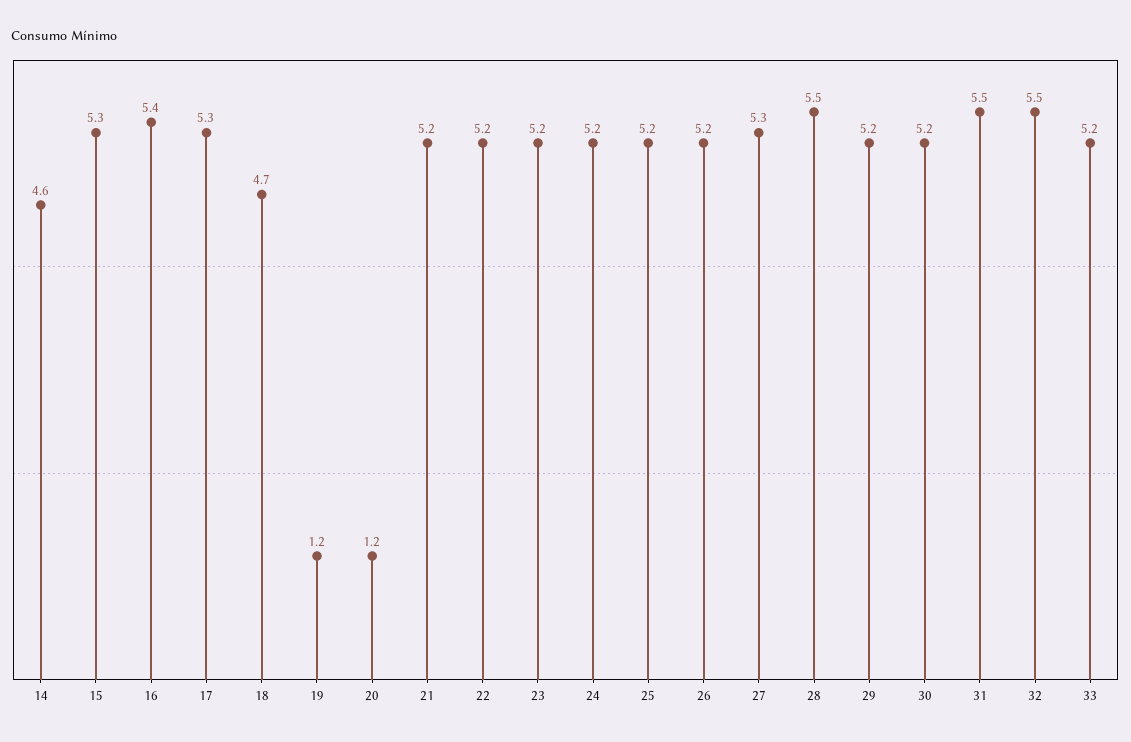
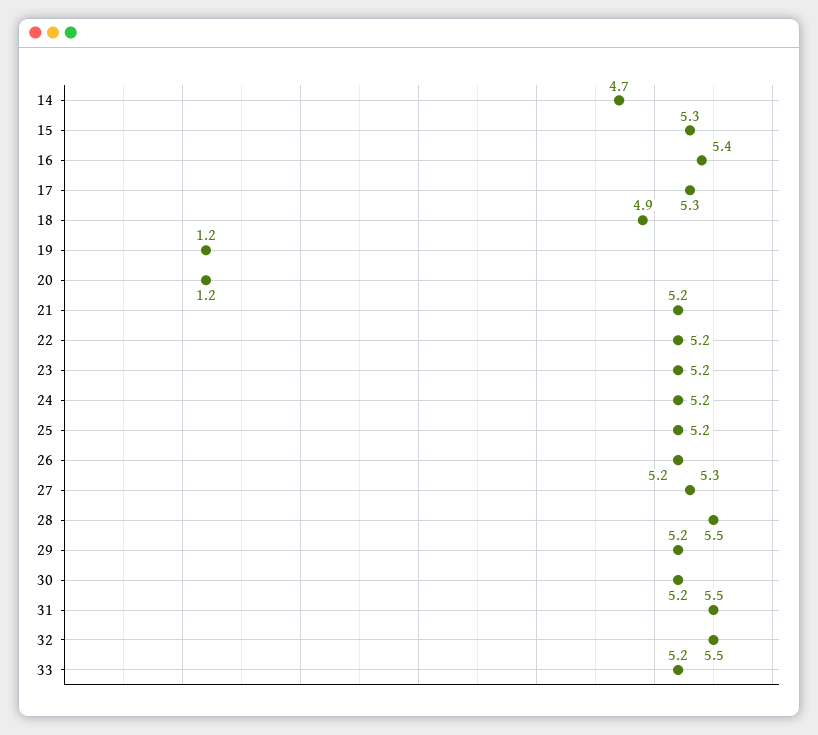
  {
-   "14": 4.6,
+   "14": 4.7,
    "15": 5.3,
    "16": 5.4,
    "17": 5.3,
-   "18": 4.7,
+   "18": 4.9,
    "19": 1.2,
    "20": 1.2,
    "21": 5.2,
    "22": 5.2,
    "23": 5.2,
    "24": 5.2,
    "25": 5.2,
    "26": 5.2,
    "27": 5.3,
    "28": 5.5,
    "29": 5.2,
    "30": 5.2,
    "31": 5.5,
    "32": 5.5,
    "33": 5.2
  }

